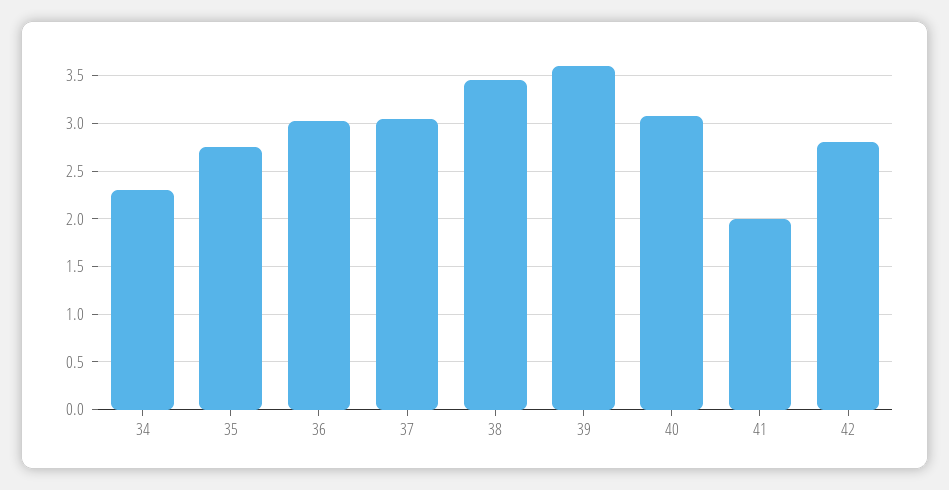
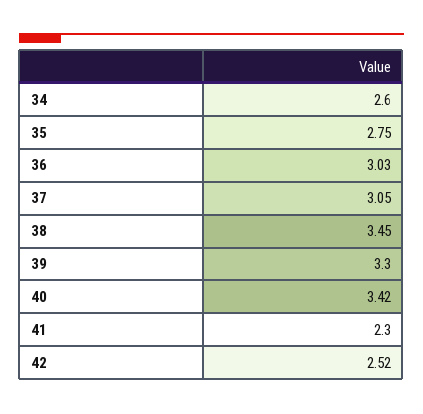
  {
-   "34": 2.3,
+   "34": 2.6,
    "35": 2.75,
    "36": 3.03,
    "37": 3.05,
    "38": 3.45,
-   "39": 3.6,
+   "39": 3.3,
-   "40": 3.1,
+   "40": 3.42,
-   "41": 2,
+   "41": 2.3,
-   "42": 2.8
+   "42": 2.52
  }

